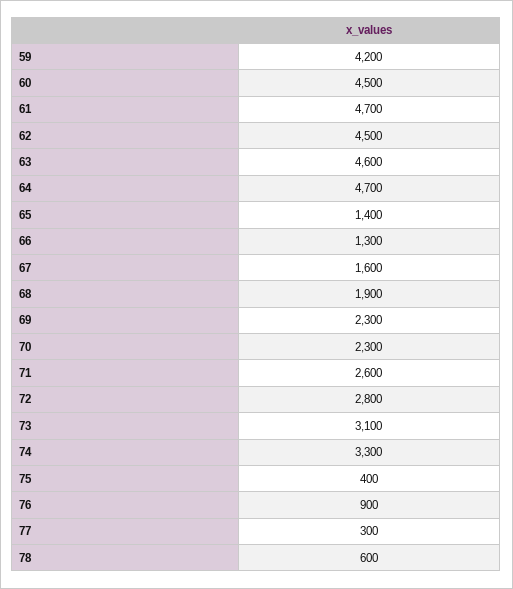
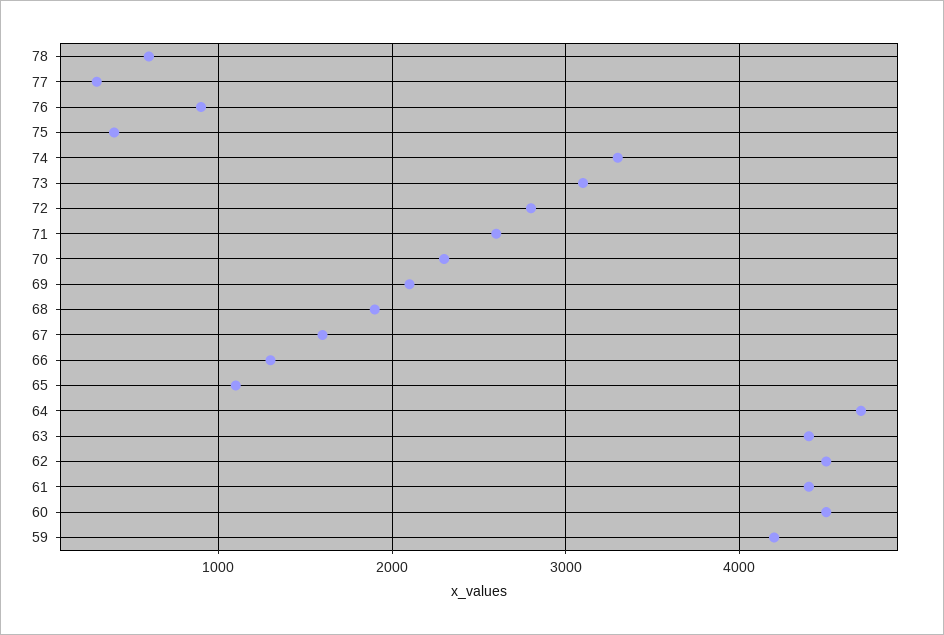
  {
    "59": 4200,
    "60": 4500,
-   "61": 4700,
+   "61": 4400,
    "62": 4500,
-   "63": 4600,
+   "63": 4400,
    "64": 4700,
-   "65": 1400,
+   "65": 1100,
    "66": 1300,
    "67": 1600,
    "68": 1900,
-   "69": 2300,
+   "69": 2100,
    "70": 2300,
    "71": 2600,
    "72": 2800,
    "73": 3100,
    "74": 3300,
    "75": 400,
    "76": 900,
    "77": 300,
    "78": 600
  }

